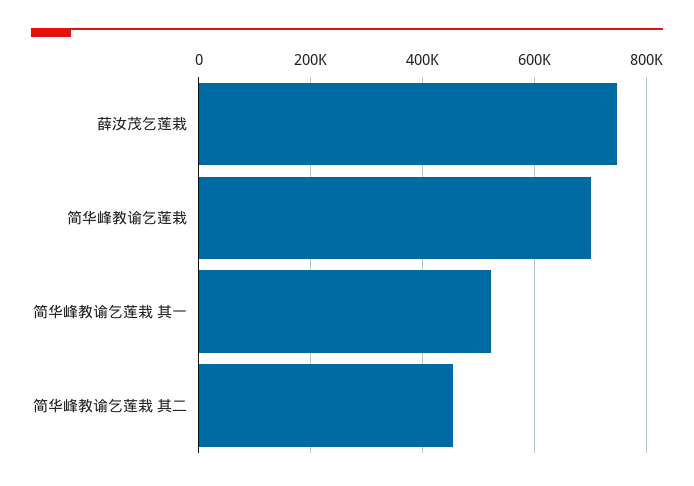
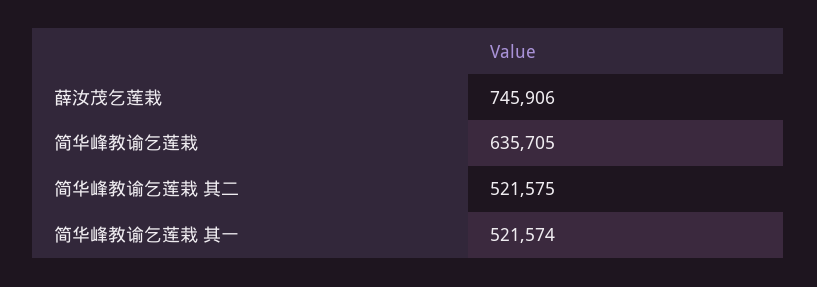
  {
    "薛汝茂乞莲栽": 745906,
-   "简华峰教谕乞莲栽": 700000,
+   "简华峰教谕乞莲栽": 635705,
    "简华峰教谕乞莲栽 其一": 521574,
-   "简华峰教谕乞莲栽 其二": 460000
+   "简华峰教谕乞莲栽 其二": 521575
  }

